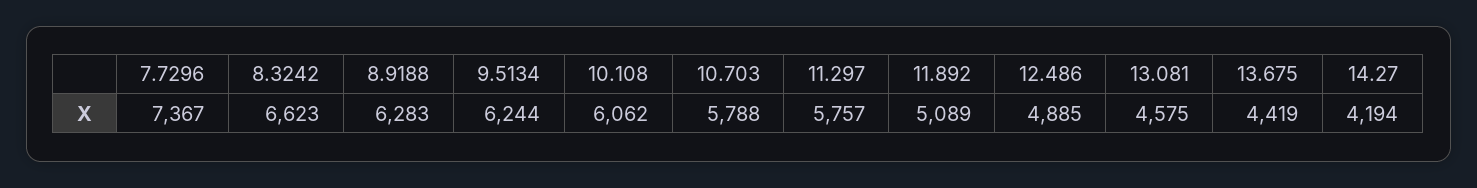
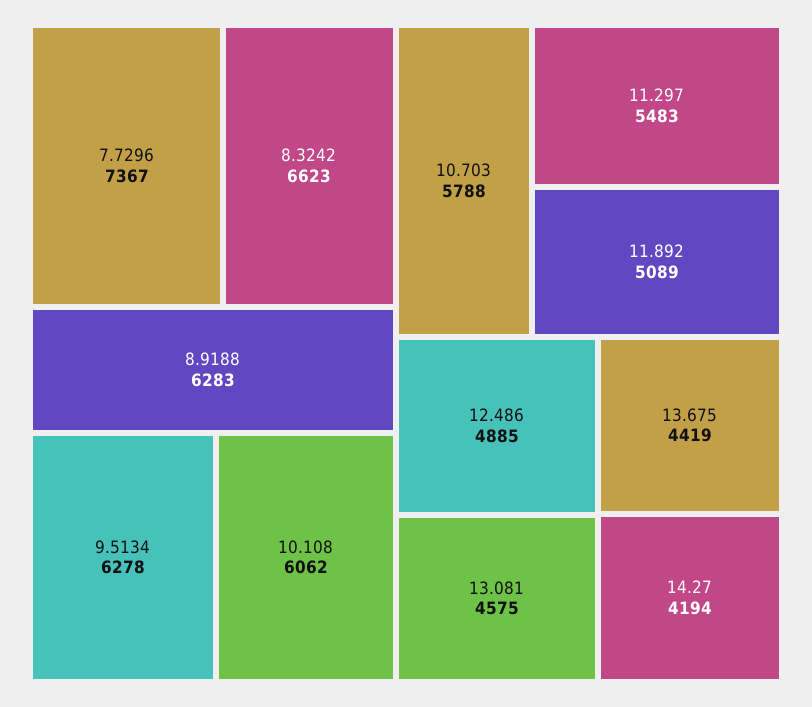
  {
    "7.7296": 7367,
    "8.3242": 6623,
    "8.9188": 6283,
-   "9.5134": 6244,
+   "9.5134": 6278,
    "10.108": 6062,
    "10.703": 5788,
-   "11.297": 5757,
+   "11.297": 5483,
    "11.892": 5089,
    "12.486": 4885,
    "13.081": 4575,
    "13.675": 4419,
    "14.27": 4194
  }

